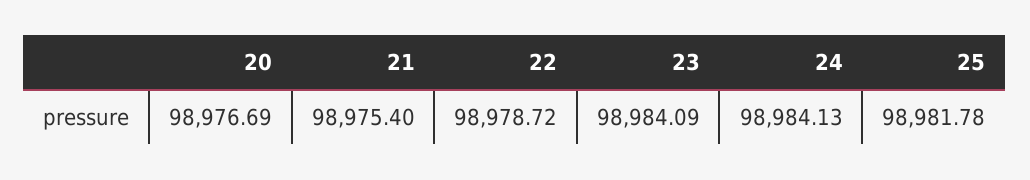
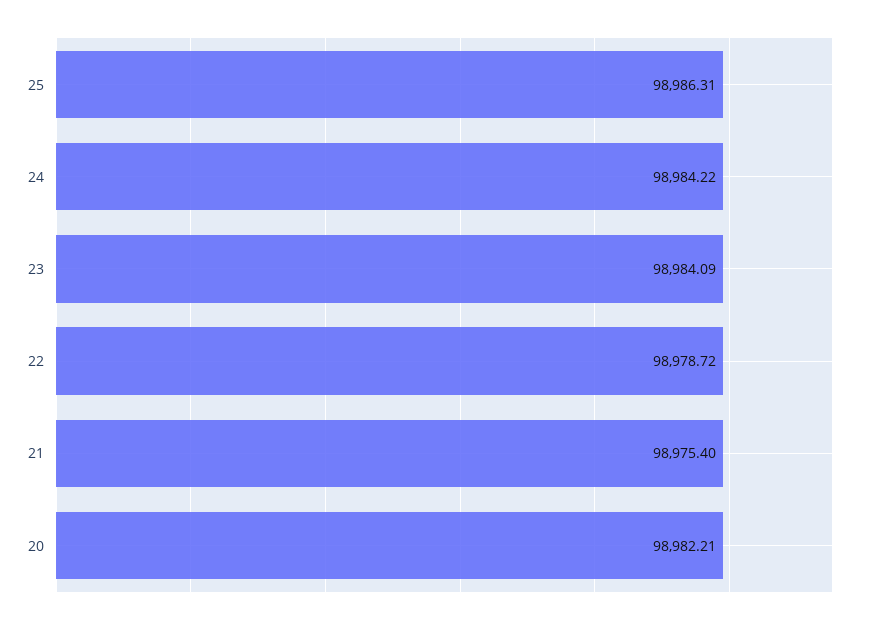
  {
-   "20": 98976.69,
+   "20": 98982.21,
    "21": 98975.4,
    "22": 98978.72,
    "23": 98984.09,
-   "24": 98984.13,
+   "24": 98984.22,
-   "25": 98981.78
+   "25": 98986.31
  }

